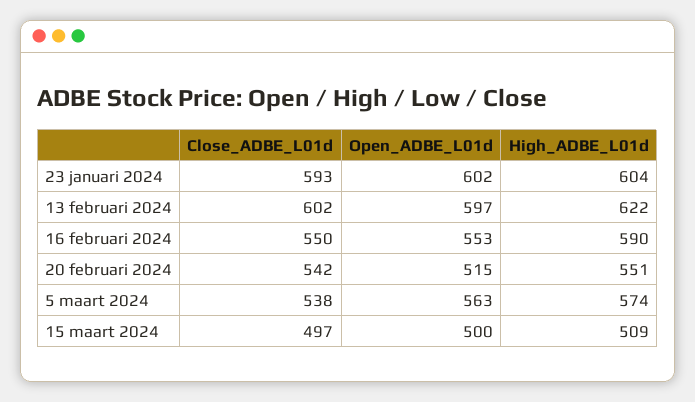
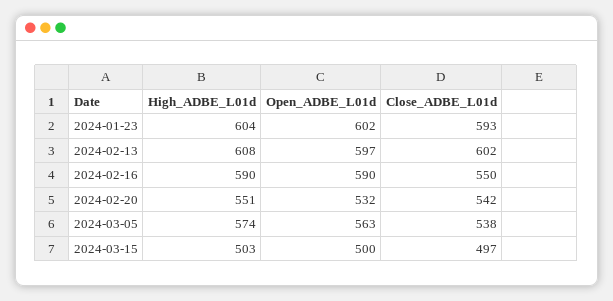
  {
    "Close_ADBE_L01d": {
      "23 januari 2024": 593,
      "13 februari 2024": 602,
      "16 februari 2024": 550,
      "20 februari 2024": 542,
      "5 maart 2024": 538,
      "15 maart 2024": 497
    },
    "Open_ADBE_L01d": {
      "23 januari 2024": 602,
      "13 februari 2024": 597,
-     "16 februari 2024": 553,
+     "16 februari 2024": 590,
-     "20 februari 2024": 515,
+     "20 februari 2024": 532,
      "5 maart 2024": 563,
      "15 maart 2024": 500
    },
    "High_ADBE_L01d": {
      "23 januari 2024": 604,
-     "13 februari 2024": 622,
+     "13 februari 2024": 608,
      "16 februari 2024": 590,
      "20 februari 2024": 551,
      "5 maart 2024": 574,
-     "15 maart 2024": 509
+     "15 maart 2024": 503
    }
  }

